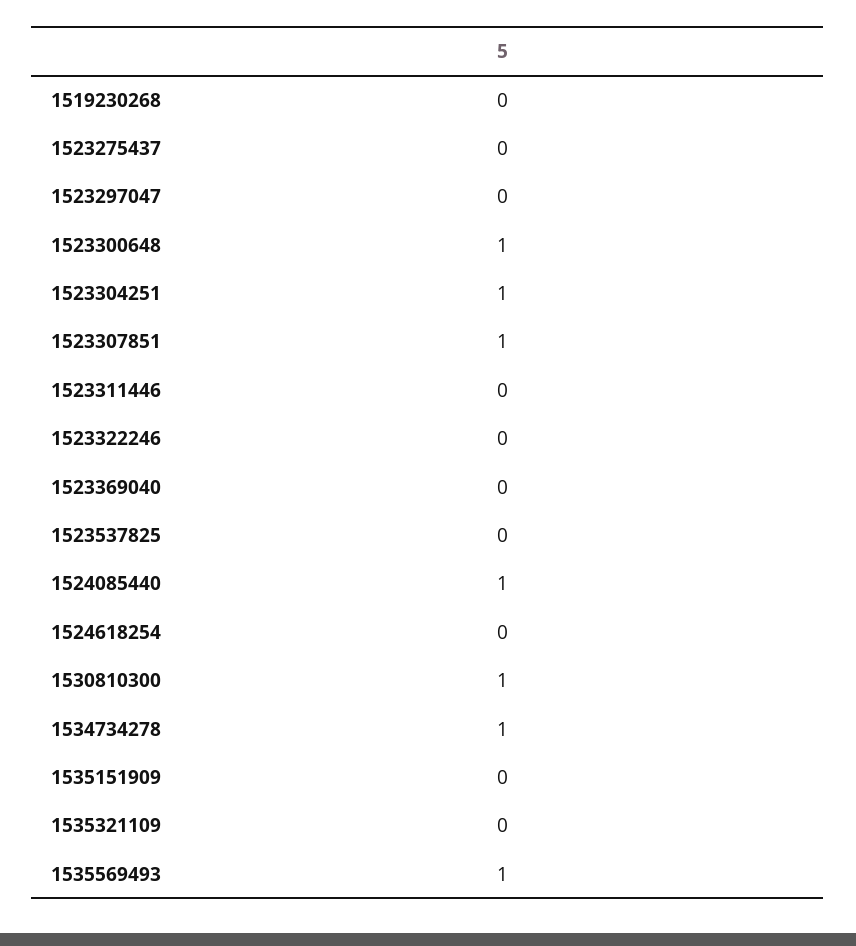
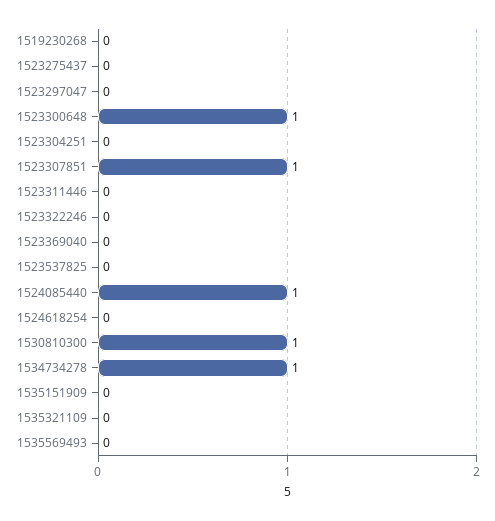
  {
    "1519230268": 0,
    "1523275437": 0,
    "1523297047": 0,
    "1523300648": 1,
-   "1523304251": 1,
+   "1523304251": 0,
    "1523307851": 1,
    "1523311446": 0,
    "1523322246": 0,
    "1523369040": 0,
    "1523537825": 0,
    "1524085440": 1,
    "1524618254": 0,
    "1530810300": 1,
    "1534734278": 1,
    "1535151909": 0,
    "1535321109": 0,
-   "1535569493": 1
+   "1535569493": 0
  }

